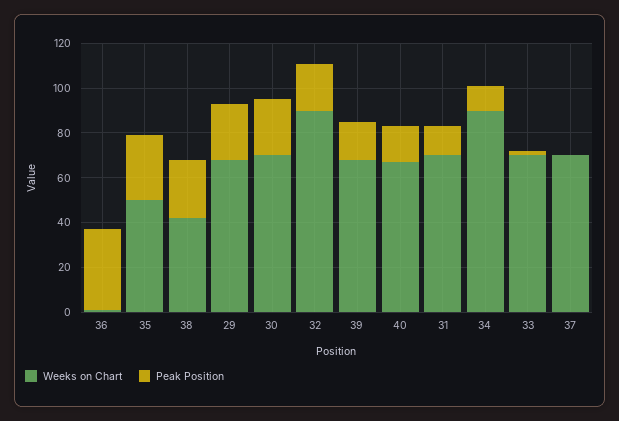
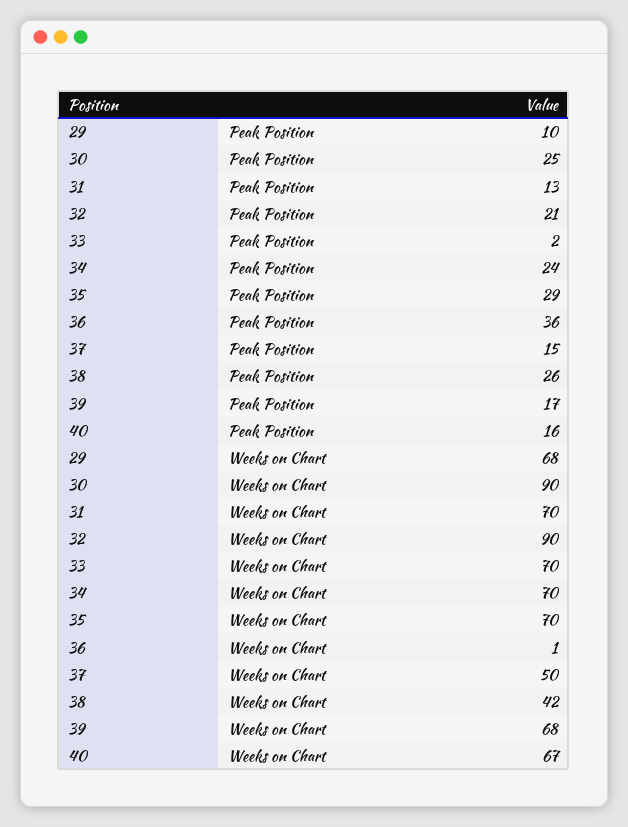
  {
    "Weeks on Chart": {
      "36": 1,
-     "35": 50,
+     "35": 70,
      "38": 42,
      "29": 68,
-     "30": 70,
+     "30": 90,
      "32": 90,
      "39": 68,
      "40": 67,
      "31": 70,
-     "34": 90,
+     "34": 70,
      "33": 70,
-     "37": 70
+     "37": 50
    },
    "Peak Position": {
      "36": 36,
      "35": 29,
      "38": 26,
-     "29": 25,
+     "29": 10,
      "30": 25,
      "32": 21,
      "39": 17,
      "40": 16,
      "31": 13,
-     "34": 10,
+     "34": 24,
      "33": 2,
-     "37": 0
+     "37": 15
    }
  }

